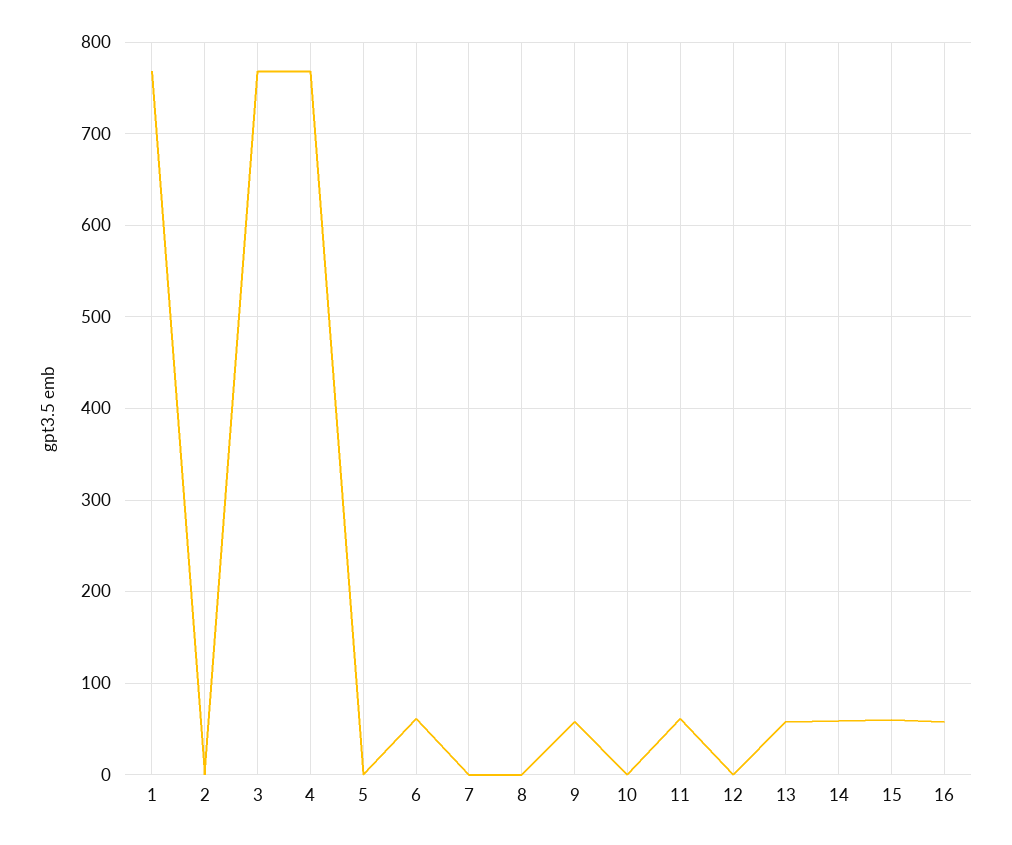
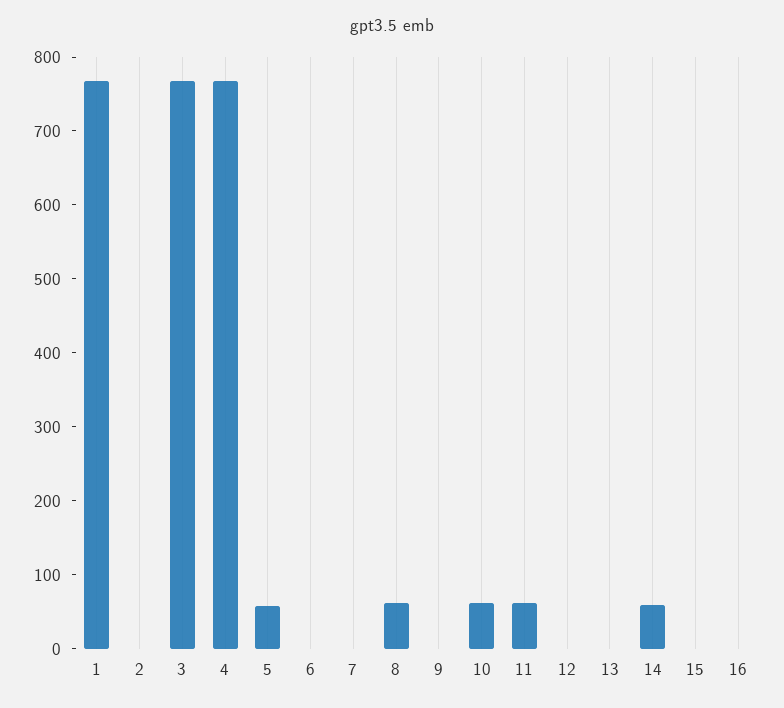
  {
    "1": 770,
    "2": 0,
    "3": 770,
    "4": 770,
-   "5": 0,
+   "5": 60,
-   "6": 60,
+   "6": 0,
    "7": 0,
-   "8": 0,
+   "8": 60,
-   "9": 60,
+   "9": 0,
-   "10": 0,
+   "10": 60,
    "11": 60,
    "12": 0,
-   "13": 60,
+   "13": 0,
    "14": 60,
-   "15": 60,
+   "15": 0,
-   "16": 60
+   "16": 0
  }

